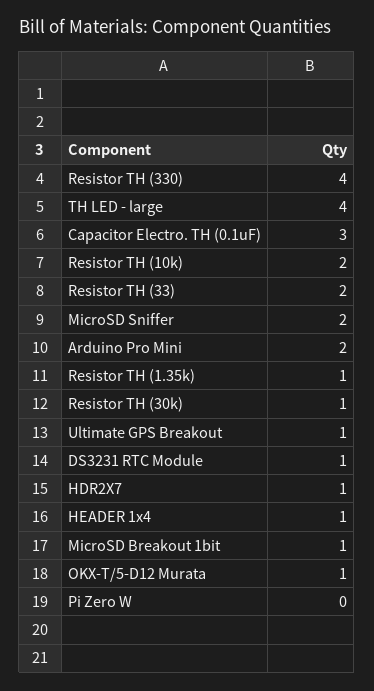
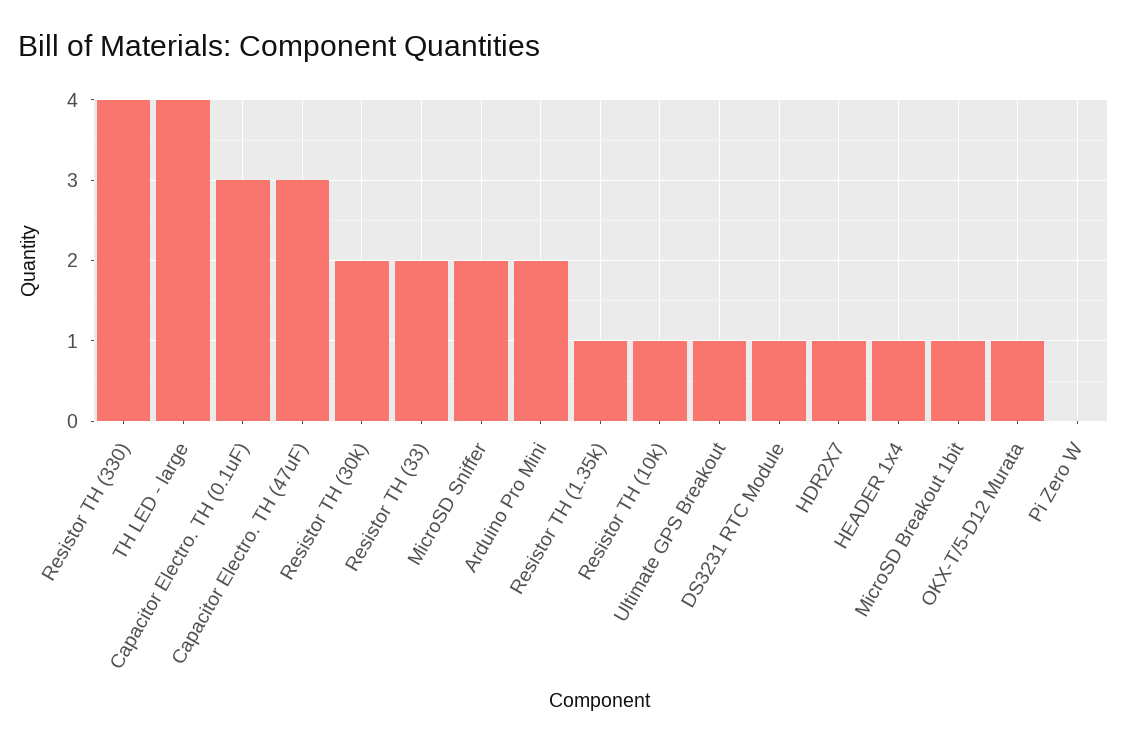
  {
    "Resistor TH (330)": 4,
    "TH LED - large": 4,
    "Capacitor Electro. TH (0.1uF)": 3,
-   "Resistor TH (10k)": 2,
+   "Resistor TH (10k)": 1,
    "Resistor TH (33)": 2,
    "MicroSD Sniffer": 2,
    "Arduino Pro Mini": 2,
    "Resistor TH (1.35k)": 1,
-   "Resistor TH (30k)": 1,
+   "Resistor TH (30k)": 2,
    "Ultimate GPS Breakout": 1,
    "DS3231 RTC Module": 1,
    "HDR2X7": 1,
    "HEADER 1x4": 1,
    "MicroSD Breakout 1bit": 1,
    "OKX-T/5-D12 Murata": 1,
-   "Pi Zero W": 0
+   "Pi Zero W": 0,
+   "Capacitor Electro. TH (47uF)": 3
  }

